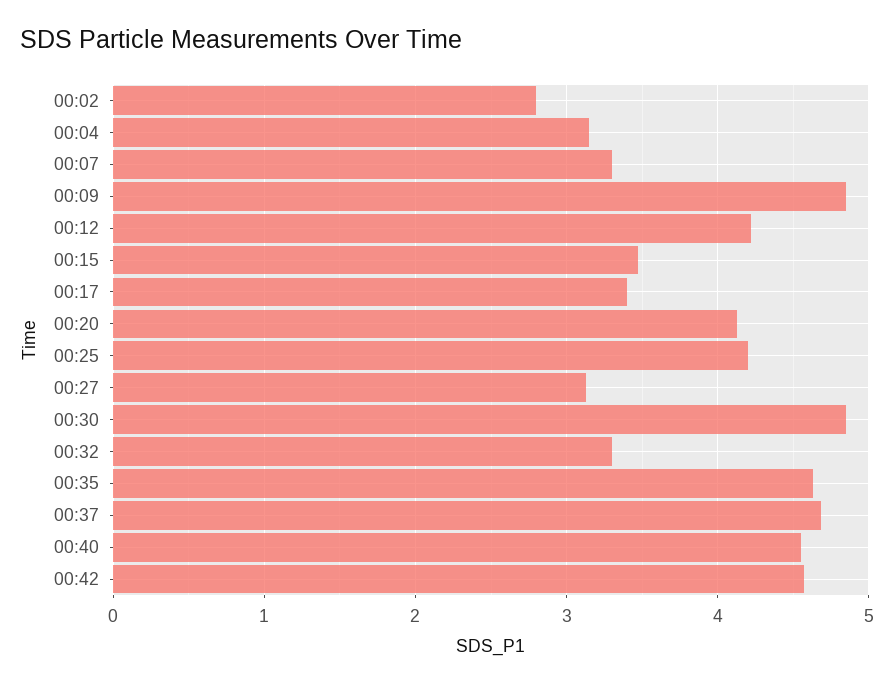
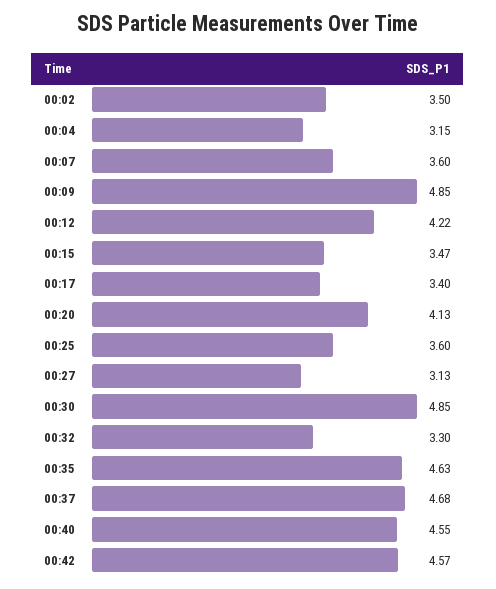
  {
-   "00:02": 2.8,
+   "00:02": 3.5,
    "00:04": 3.15,
-   "00:07": 3.3,
+   "00:07": 3.6,
    "00:09": 4.85,
    "00:12": 4.22,
    "00:15": 3.47,
    "00:17": 3.4,
    "00:20": 4.13,
-   "00:25": 4.2,
+   "00:25": 3.6,
    "00:27": 3.13,
    "00:30": 4.85,
    "00:32": 3.3,
    "00:35": 4.63,
    "00:37": 4.68,
    "00:40": 4.55,
    "00:42": 4.57
  }

